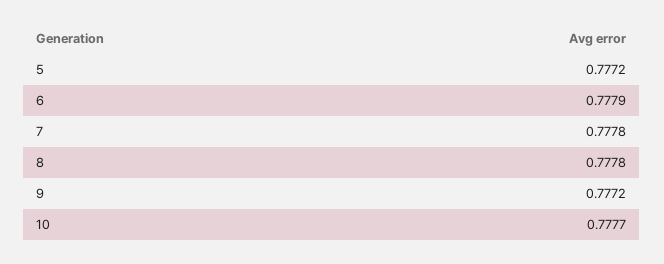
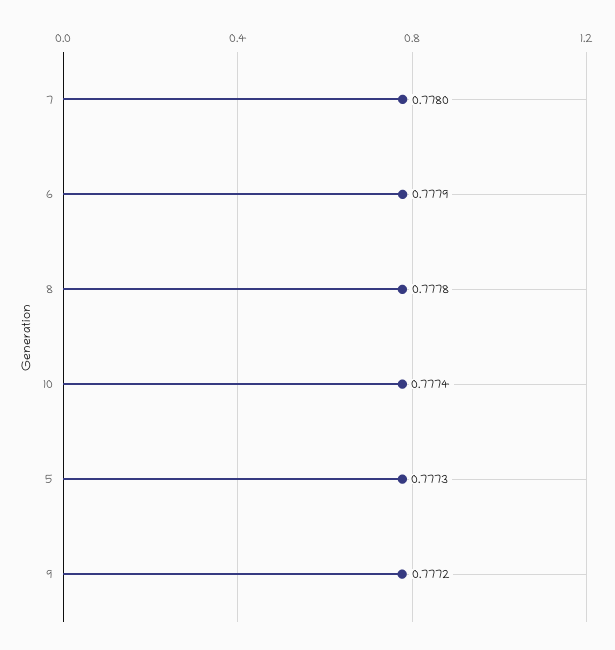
  {
-   "5": 0.7772,
+   "5": 0.7773,
    "6": 0.7779,
-   "7": 0.7778,
+   "7": 0.778,
    "8": 0.7778,
    "9": 0.7772,
-   "10": 0.7777
+   "10": 0.7774
  }

